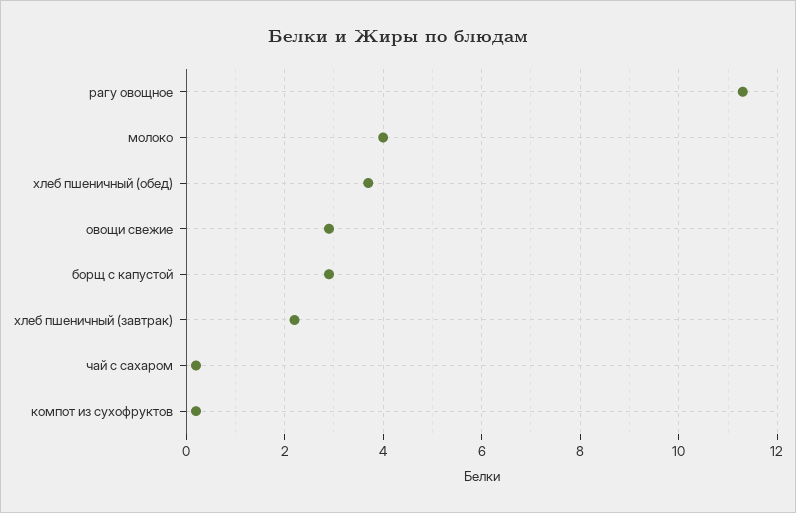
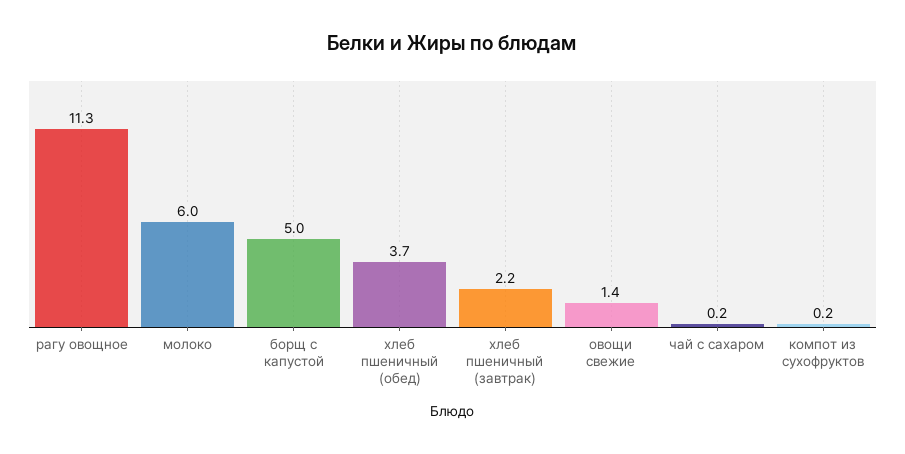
  {
    "рагу овощное": 11.3,
-   "молоко": 4,
+   "молоко": 6,
    "хлеб пшеничный (обед)": 3.7,
-   "овощи свежие": 3,
+   "овощи свежие": 1.4,
-   "борщ с капустой": 3,
+   "борщ с капустой": 5,
    "хлеб пшеничный (завтрак)": 2.2,
    "чай с сахаром": 0.2,
    "компот из сухофруктов": 0.2
  }

